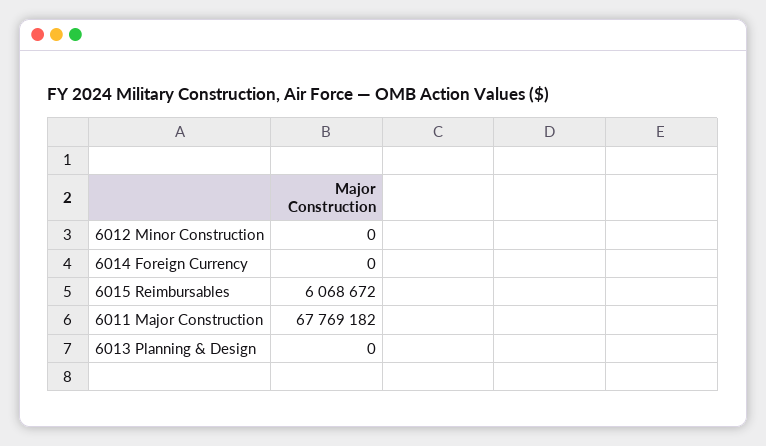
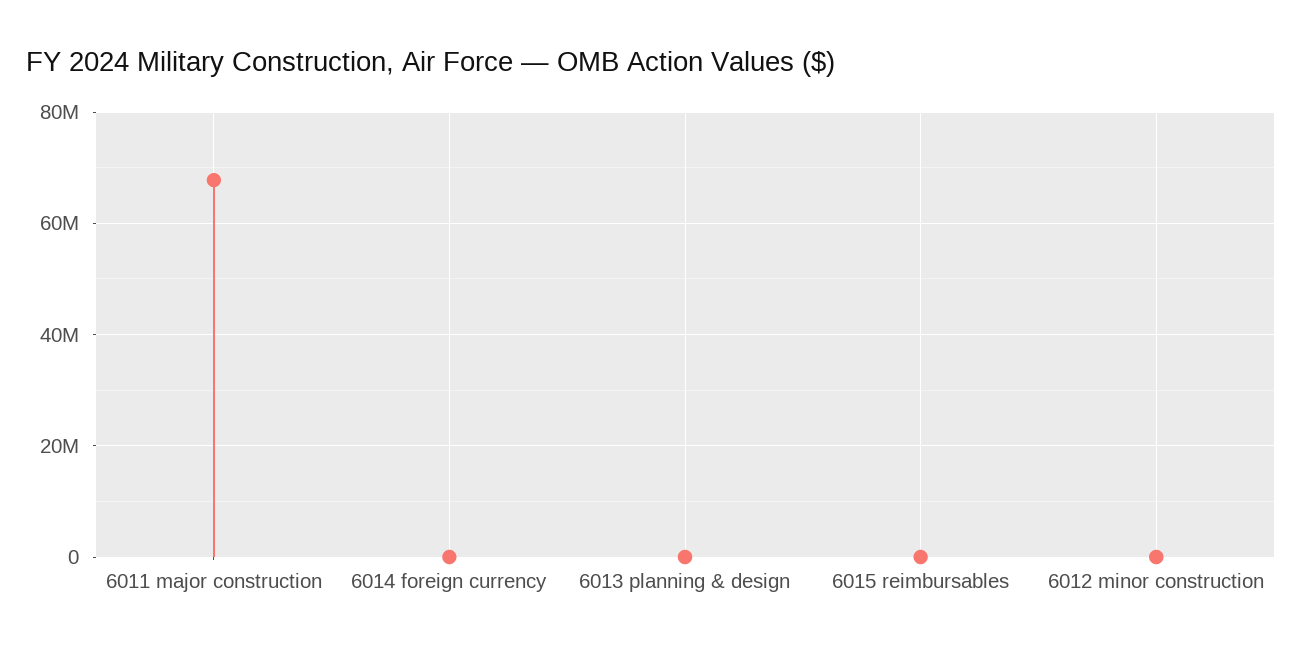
  {
    "6012 Minor Construction": 0,
    "6014 Foreign Currency": 0,
-   "6015 Reimbursables": 6068672,
+   "6015 Reimbursables": 0,
    "6011 Major Construction": 67769182,
    "6013 Planning & Design": 0
  }

